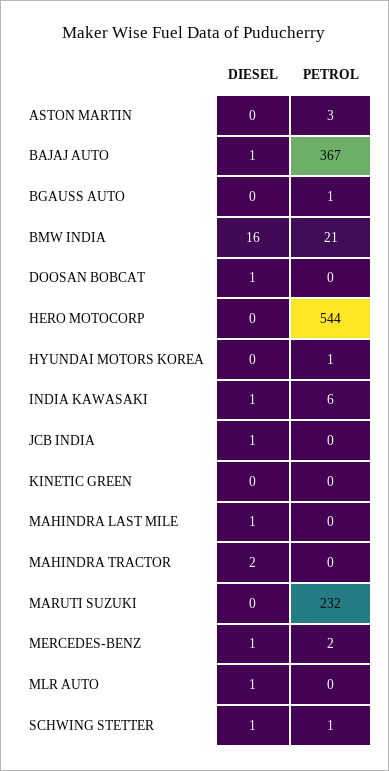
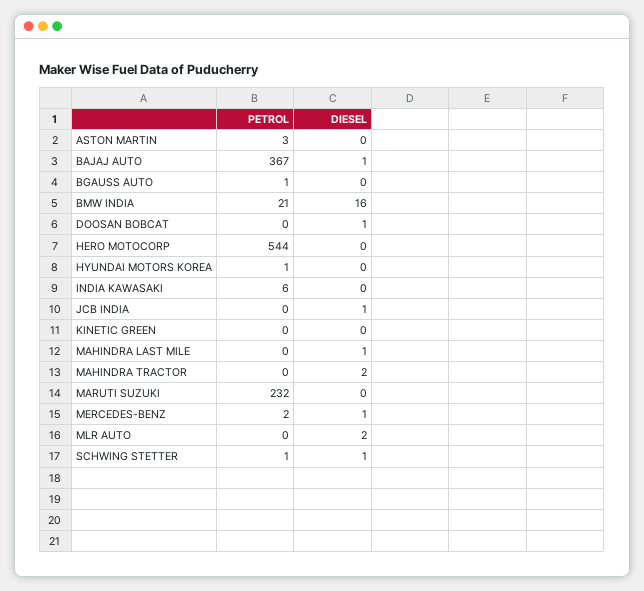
  {
    "DIESEL": {
      "ASTON MARTIN": 0,
      "BAJAJ AUTO": 1,
      "BGAUSS AUTO": 0,
      "BMW INDIA": 16,
      "DOOSAN BOBCAT": 1,
      "HERO MOTOCORP": 0,
      "HYUNDAI MOTORS KOREA": 0,
-     "INDIA KAWASAKI": 1,
+     "INDIA KAWASAKI": 0,
      "JCB INDIA": 1,
      "KINETIC GREEN": 0,
      "MAHINDRA LAST MILE": 1,
      "MAHINDRA TRACTOR": 2,
      "MARUTI SUZUKI": 0,
      "MERCEDES-BENZ": 1,
-     "MLR AUTO": 1,
+     "MLR AUTO": 2,
      "SCHWING STETTER": 1
    },
    "PETROL": {
      "ASTON MARTIN": 3,
      "BAJAJ AUTO": 367,
      "BGAUSS AUTO": 1,
      "BMW INDIA": 21,
      "DOOSAN BOBCAT": 0,
      "HERO MOTOCORP": 544,
      "HYUNDAI MOTORS KOREA": 1,
      "INDIA KAWASAKI": 6,
      "JCB INDIA": 0,
      "KINETIC GREEN": 0,
      "MAHINDRA LAST MILE": 0,
      "MAHINDRA TRACTOR": 0,
      "MARUTI SUZUKI": 232,
      "MERCEDES-BENZ": 2,
      "MLR AUTO": 0,
      "SCHWING STETTER": 1
    }
  }

